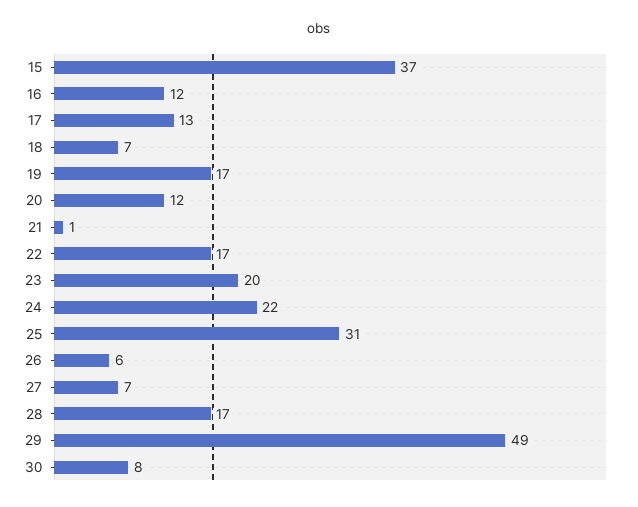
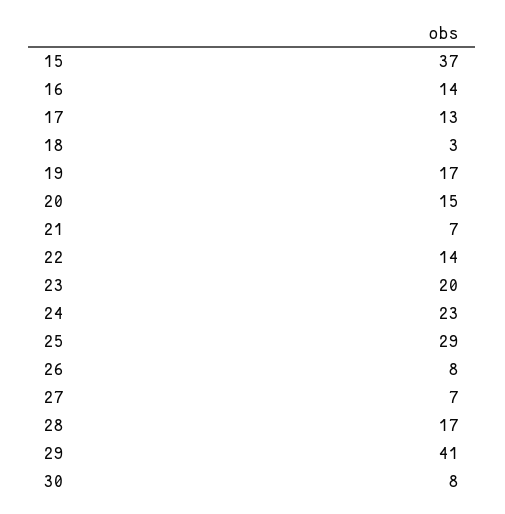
  {
    "15": 37,
-   "16": 12,
+   "16": 14,
    "17": 13,
-   "18": 7,
+   "18": 3,
    "19": 17,
-   "20": 12,
+   "20": 15,
-   "21": 1,
+   "21": 7,
-   "22": 17,
+   "22": 14,
    "23": 20,
-   "24": 22,
+   "24": 23,
-   "25": 31,
+   "25": 29,
-   "26": 6,
+   "26": 8,
    "27": 7,
    "28": 17,
-   "29": 49,
+   "29": 41,
    "30": 8
  }

